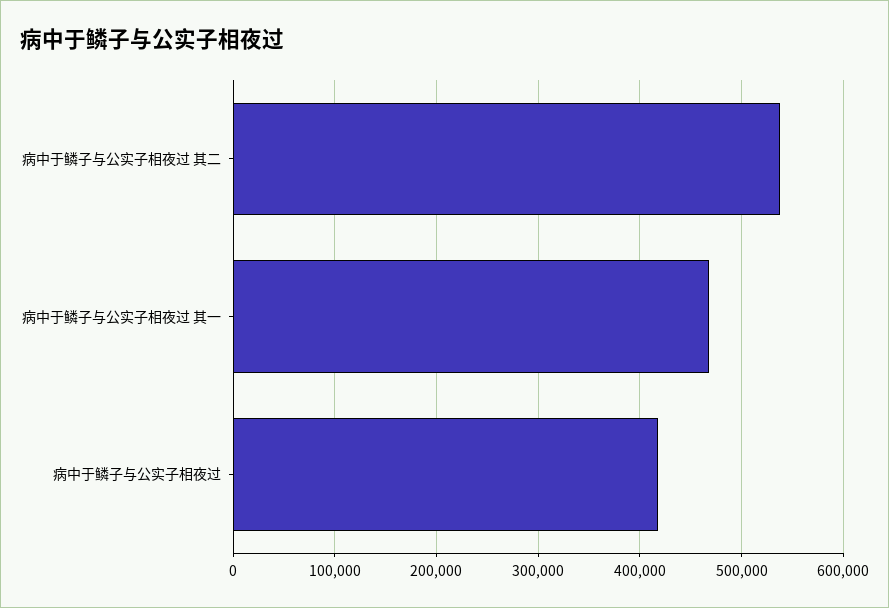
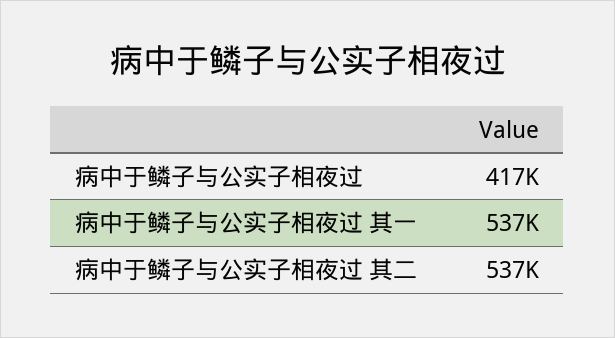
  {
    "病中于鳞子与公实子相夜过 其二": 537000,
-   "病中于鳞子与公实子相夜过 其一": 470000,
+   "病中于鳞子与公实子相夜过 其一": 537000,
    "病中于鳞子与公实子相夜过": 417000
  }

